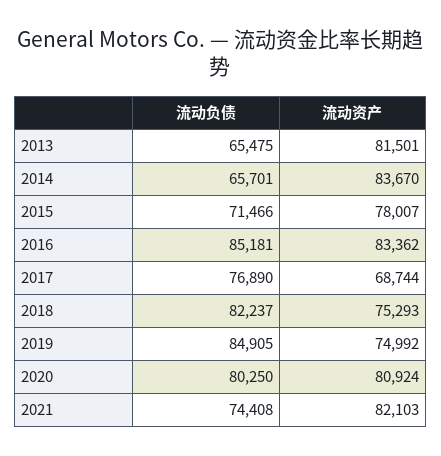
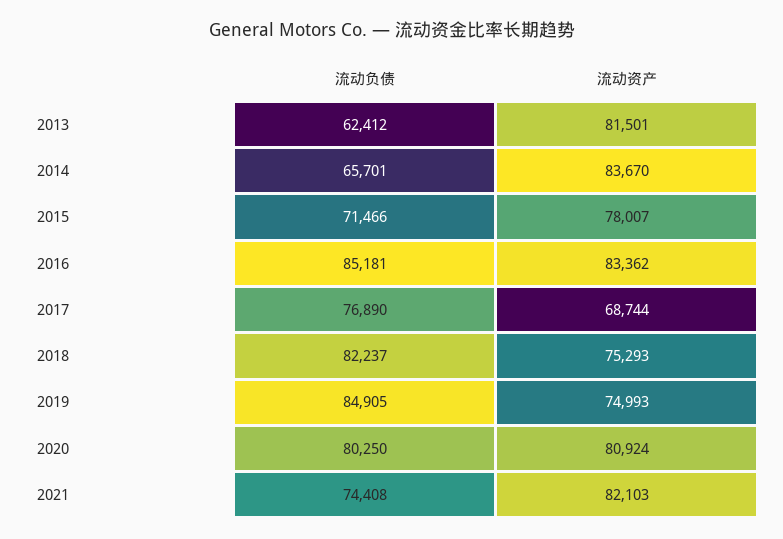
  {
    "流动负债": {
-     "2013": 65475,
+     "2013": 62412,
      "2014": 65701,
      "2015": 71466,
      "2016": 85181,
      "2017": 76890,
      "2018": 82237,
      "2019": 84905,
      "2020": 80250,
      "2021": 74408
    },
    "流动资产": {
      "2013": 81501,
      "2014": 83670,
      "2015": 78007,
      "2016": 83362,
      "2017": 68744,
      "2018": 75293,
-     "2019": 74992,
+     "2019": 74993,
      "2020": 80924,
      "2021": 82103
    }
  }

